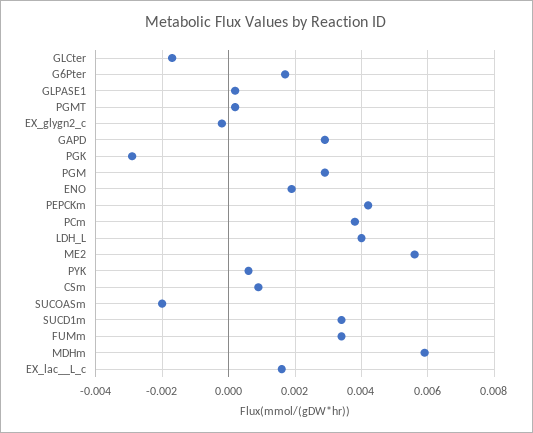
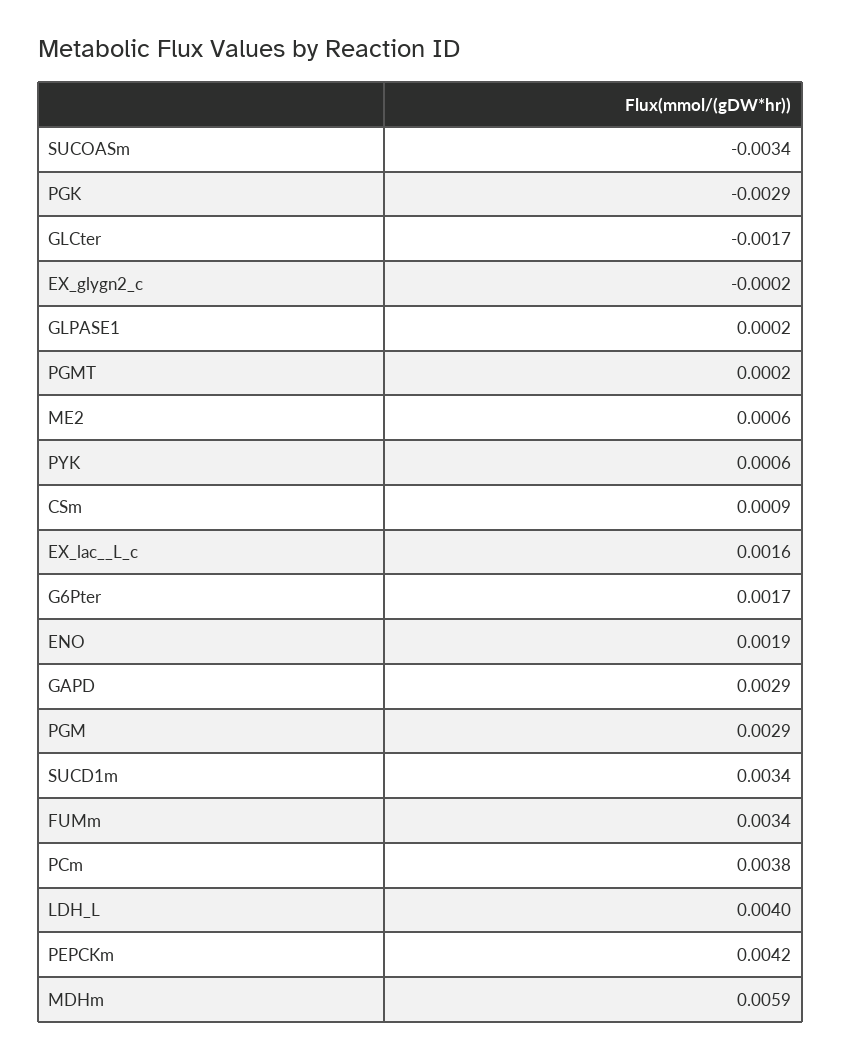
  {
    "GLCter": -0.0017,
    "G6Pter": 0.0017,
    "GLPASE1": 0.0002,
    "PGMT": 0.0002,
    "EX_glygn2_c": -0.0002,
    "GAPD": 0.0029,
    "PGK": -0.0029,
    "PGM": 0.0029,
    "ENO": 0.0019,
    "PEPCKm": 0.0042,
    "PCm": 0.0038,
    "LDH_L": 0.004,
-   "ME2": 0.0055,
+   "ME2": 0.0006,
    "PYK": 0.0006,
    "CSm": 0.0009,
-   "SUCOASm": -0.002,
+   "SUCOASm": -0.0034,
    "SUCD1m": 0.0034,
    "FUMm": 0.0034,
    "MDHm": 0.0059,
    "EX_lac__L_c": 0.0016
  }

